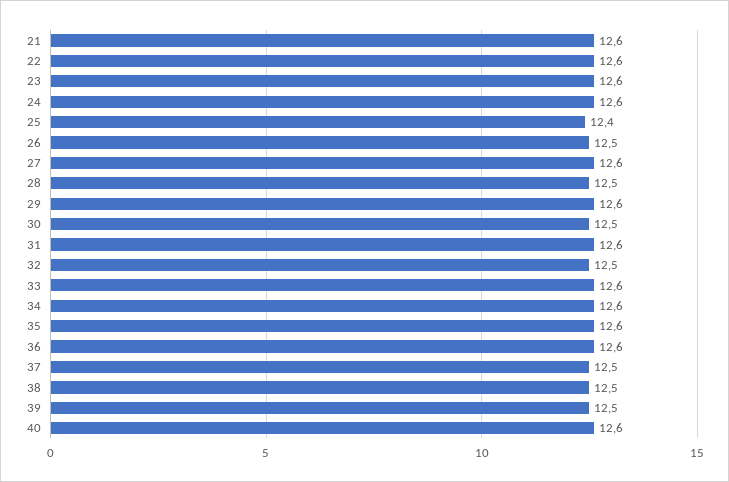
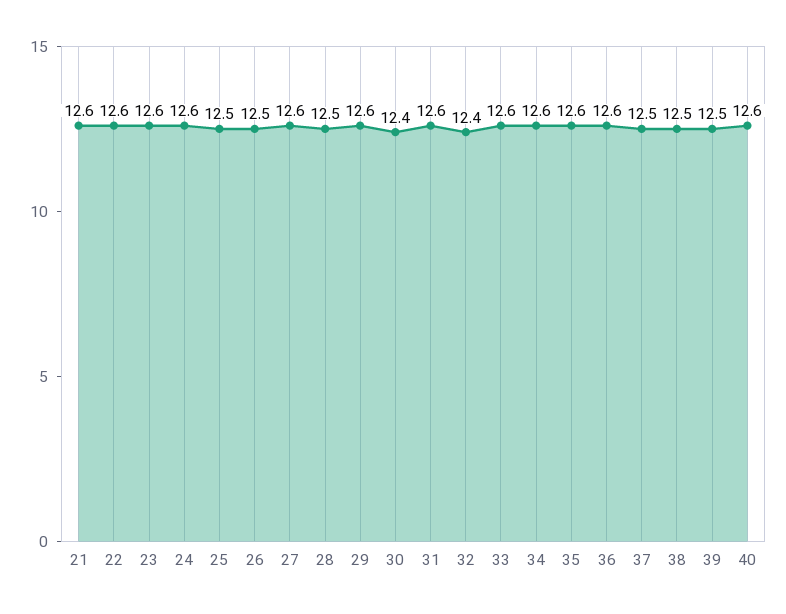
  {
    "21": 12.6,
    "22": 12.6,
    "23": 12.6,
    "24": 12.6,
-   "25": 12.4,
+   "25": 12.5,
    "26": 12.5,
    "27": 12.6,
    "28": 12.5,
    "29": 12.6,
-   "30": 12.5,
+   "30": 12.4,
    "31": 12.6,
-   "32": 12.5,
+   "32": 12.4,
    "33": 12.6,
    "34": 12.6,
    "35": 12.6,
    "36": 12.6,
    "37": 12.5,
    "38": 12.5,
    "39": 12.5,
    "40": 12.6
  }

